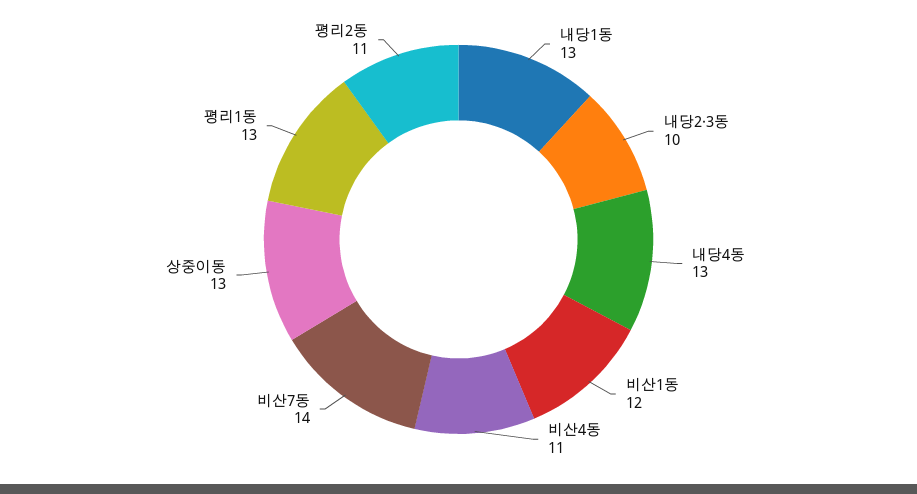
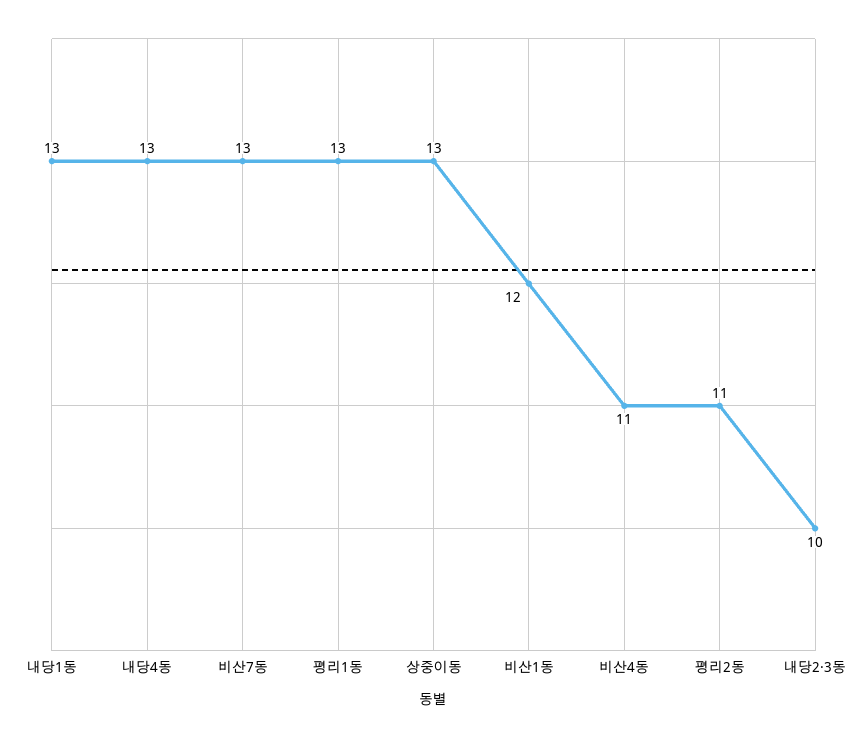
  {
    "내당1동": 13,
    "내당2‧3동": 10,
    "내당4동": 13,
    "비산1동": 12,
    "비산4동": 11,
-   "비산7동": 14,
+   "비산7동": 13,
    "상중이동": 13,
    "평리1동": 13,
    "평리2동": 11
  }

